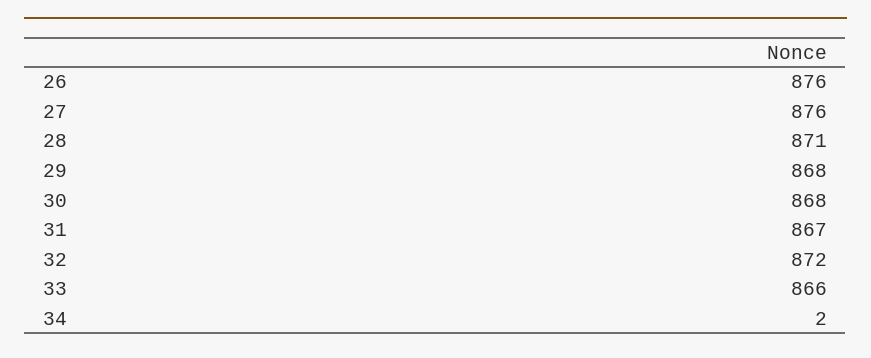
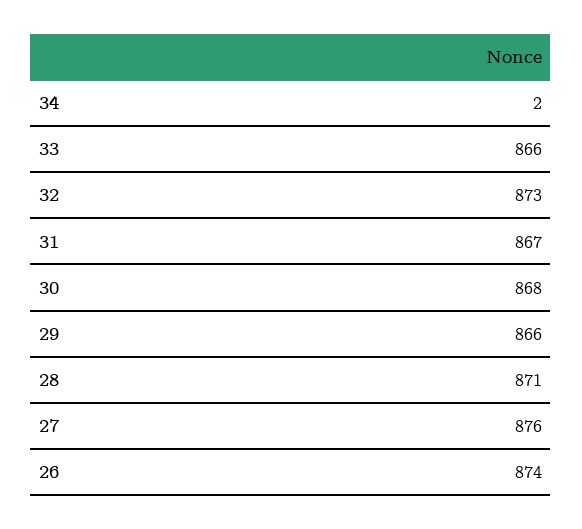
  {
-   "26": 876,
+   "26": 874,
    "27": 876,
    "28": 871,
-   "29": 868,
+   "29": 866,
    "30": 868,
    "31": 867,
-   "32": 872,
+   "32": 873,
    "33": 866,
    "34": 2
  }

